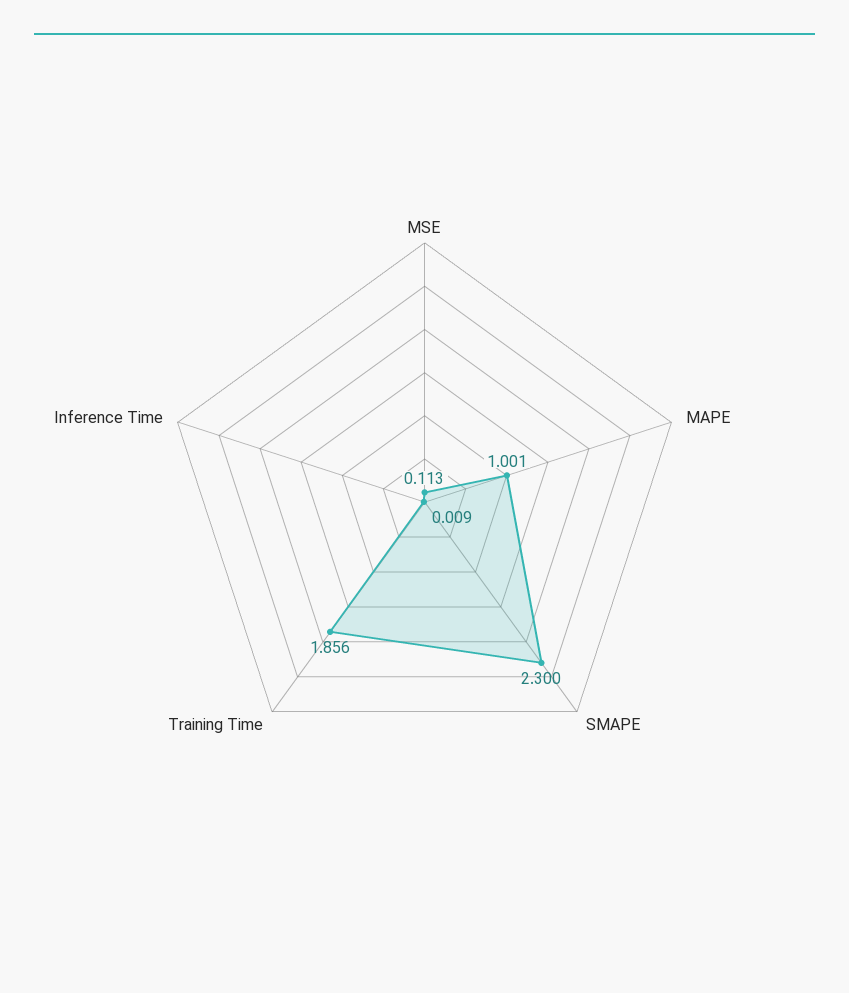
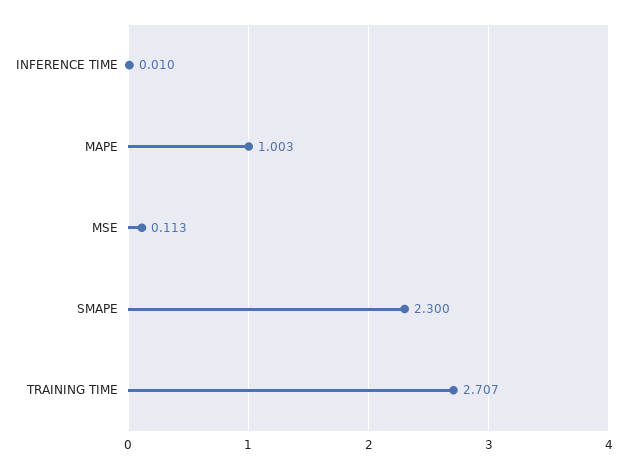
  {
    "MSE": 0.113,
-   "MAPE": 1.001,
+   "MAPE": 1.003,
    "SMAPE": 2.3,
-   "Training Time": 1.856,
+   "Training Time": 2.707,
-   "Inference Time": 0.009
+   "Inference Time": 0.01
  }

